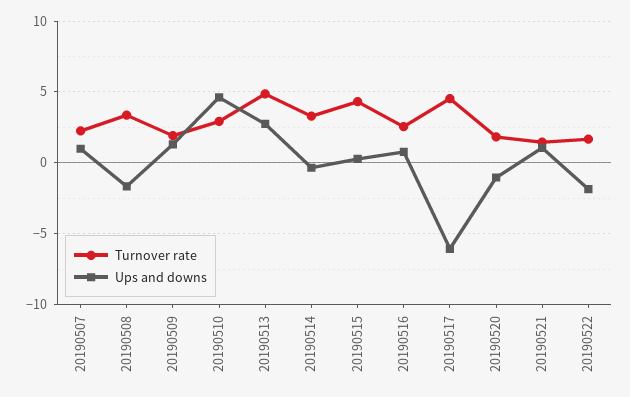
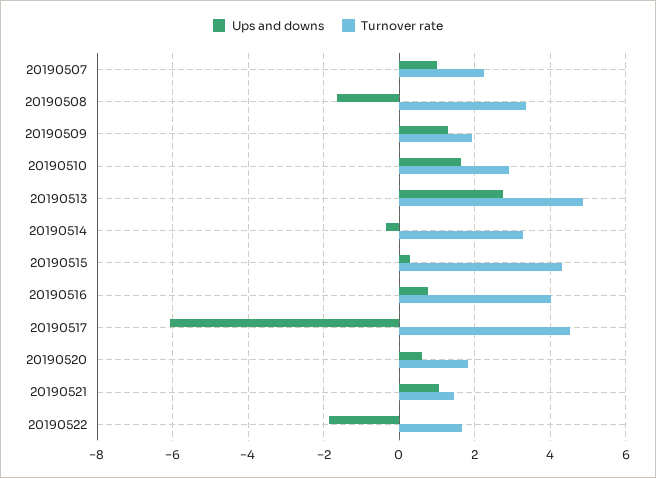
  {
    "Turnover rate": {
      "20190507": 2.2,
      "20190508": 3.4,
      "20190509": 2,
      "20190510": 3,
      "20190513": 4.8,
      "20190514": 3.2,
      "20190515": 4.4,
-     "20190516": 2.5,
+     "20190516": 4,
      "20190517": 4.6,
      "20190520": 1.8,
      "20190521": 1.4,
      "20190522": 1.6
    },
    "Ups and downs": {
      "20190507": 1,
      "20190508": -1.6,
      "20190509": 1.4,
-     "20190510": 4.5,
+     "20190510": 1.6,
      "20190513": 2.8,
      "20190514": -0.4,
      "20190515": 0.2,
      "20190516": 0.8,
      "20190517": -6,
-     "20190520": -1,
+     "20190520": 0.6,
      "20190521": 1,
      "20190522": -1.8
    }
  }

